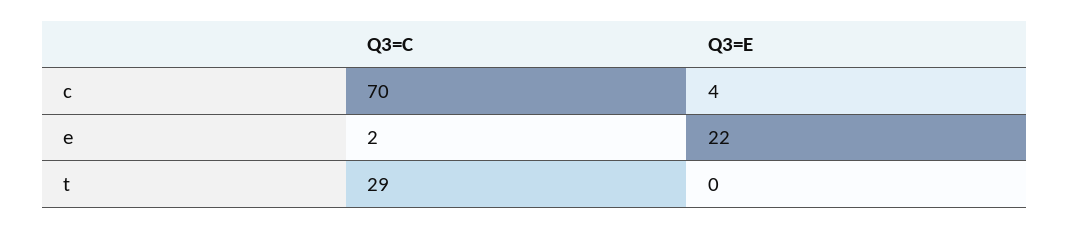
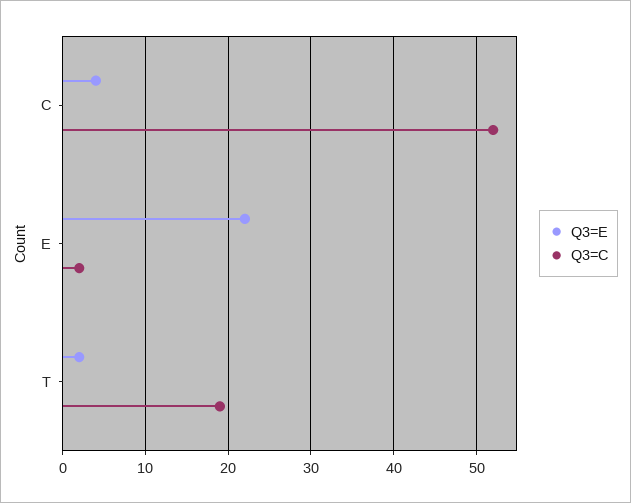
  {
    "Q3=C": {
-     "c": 70,
+     "c": 52,
      "e": 2,
-     "t": 29
+     "t": 19
    },
    "Q3=E": {
      "c": 4,
      "e": 22,
-     "t": 0
+     "t": 2
    }
  }

